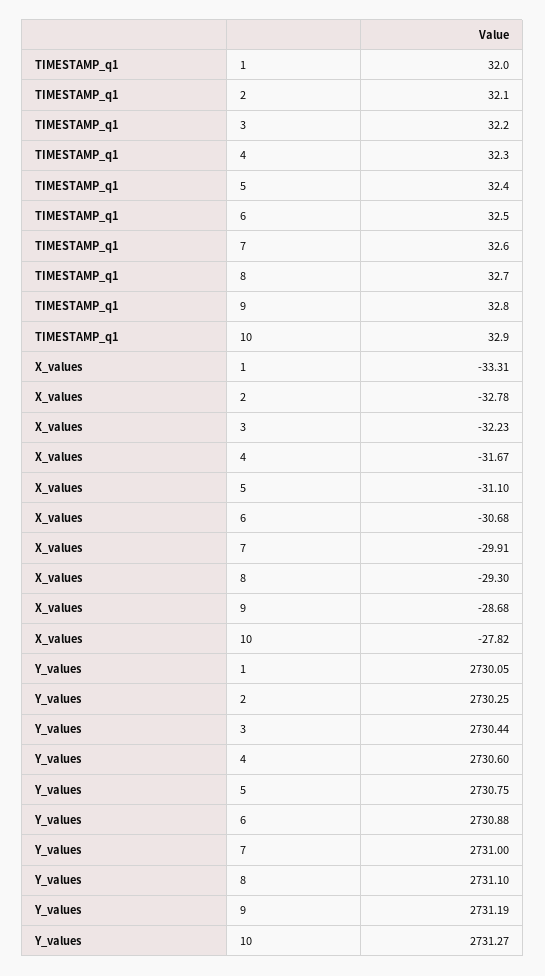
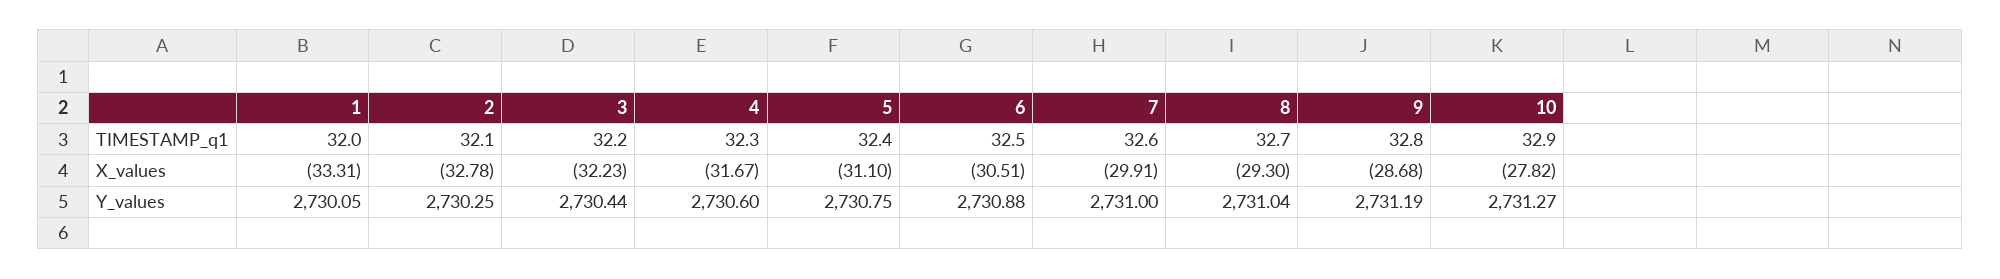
  {
    "TIMESTAMP_q1": {
      "1": 32,
      "2": 32.1,
      "3": 32.2,
      "4": 32.3,
      "5": 32.4,
      "6": 32.5,
      "7": 32.6,
      "8": 32.7,
      "9": 32.8,
      "10": 32.9
    },
    "X_values": {
      "1": -33.31,
      "2": -32.78,
      "3": -32.23,
      "4": -31.67,
      "5": -31.1,
-     "6": -30.68,
+     "6": -30.51,
      "7": -29.91,
      "8": -29.3,
      "9": -28.68,
      "10": -27.82
    },
    "Y_values": {
      "1": 2730.05,
      "2": 2730.25,
      "3": 2730.44,
      "4": 2730.6,
      "5": 2730.75,
      "6": 2730.88,
      "7": 2731,
-     "8": 2731.1,
+     "8": 2731.04,
      "9": 2731.19,
      "10": 2731.27
    }
  }

